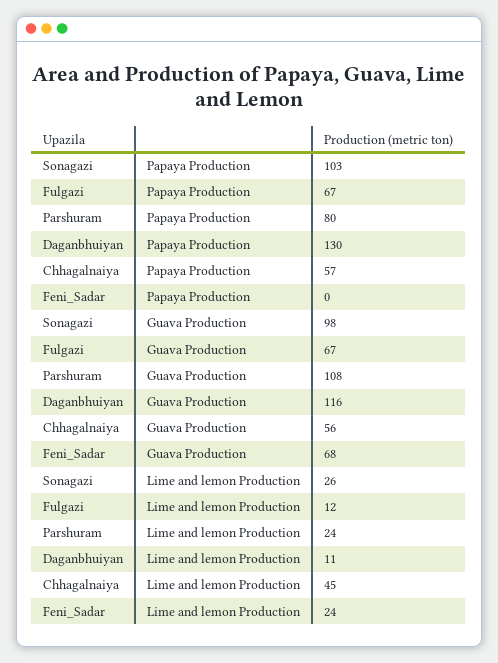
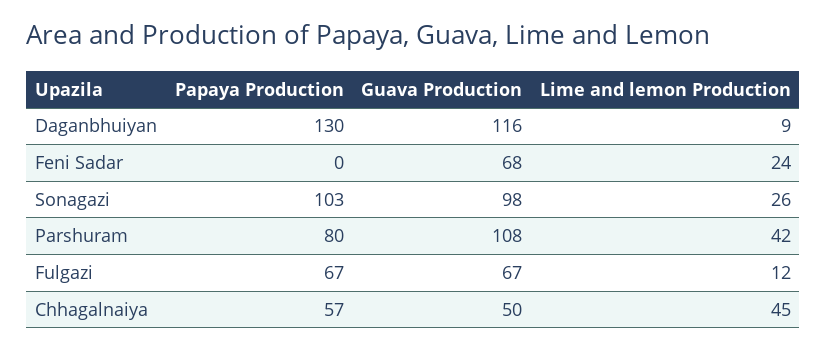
  {
    "Sonagazi": {
      "Papaya Production": 103,
      "Guava Production": 98,
      "Lime and lemon Production": 26
    },
    "Fulgazi": {
      "Papaya Production": 67,
      "Guava Production": 67,
      "Lime and lemon Production": 12
    },
    "Parshuram": {
      "Papaya Production": 80,
      "Guava Production": 108,
-     "Lime and lemon Production": 24
+     "Lime and lemon Production": 42
    },
    "Daganbhuiyan": {
      "Papaya Production": 130,
      "Guava Production": 116,
-     "Lime and lemon Production": 11
+     "Lime and lemon Production": 9
    },
    "Chhagalnaiya": {
      "Papaya Production": 57,
-     "Guava Production": 56,
+     "Guava Production": 50,
      "Lime and lemon Production": 45
    },
    "Feni_Sadar": {
      "Papaya Production": 0,
      "Guava Production": 68,
      "Lime and lemon Production": 24
    }
  }

